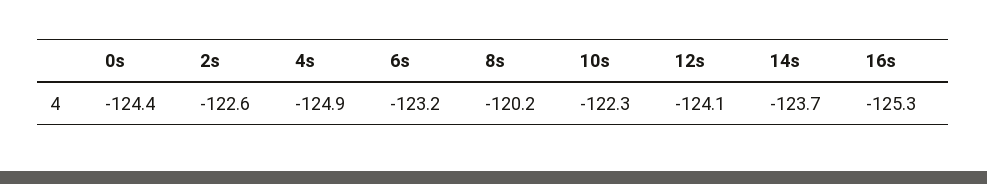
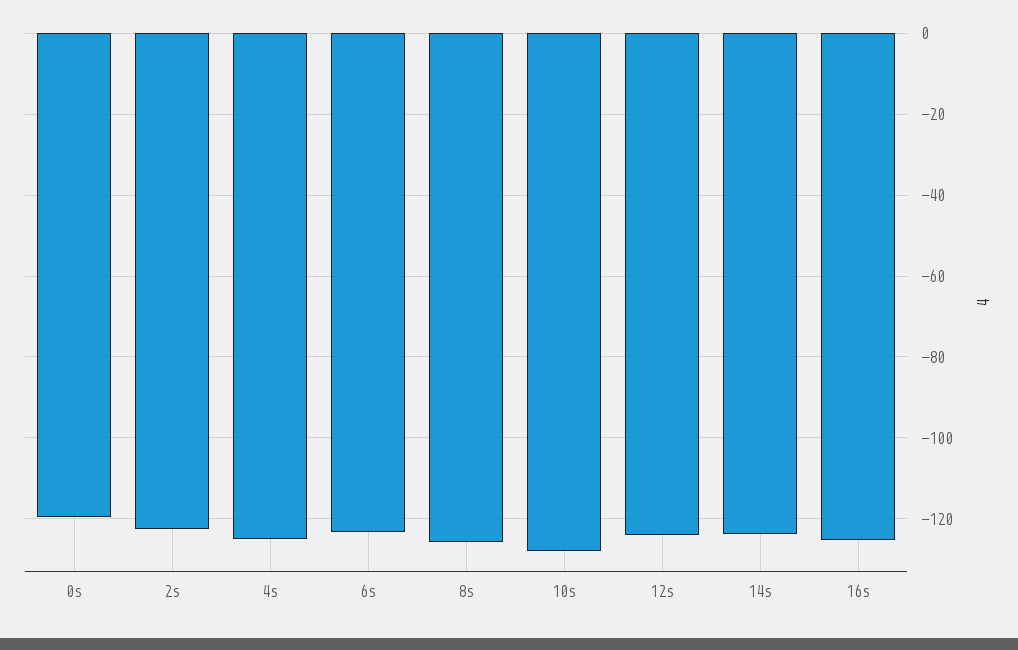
  {
-   "0s": -124.4,
+   "0s": -120,
    "2s": -122.6,
    "4s": -124.9,
    "6s": -123.2,
-   "8s": -120.2,
+   "8s": -126,
-   "10s": -122.3,
+   "10s": -128,
    "12s": -124.1,
    "14s": -123.7,
    "16s": -125.3
  }

